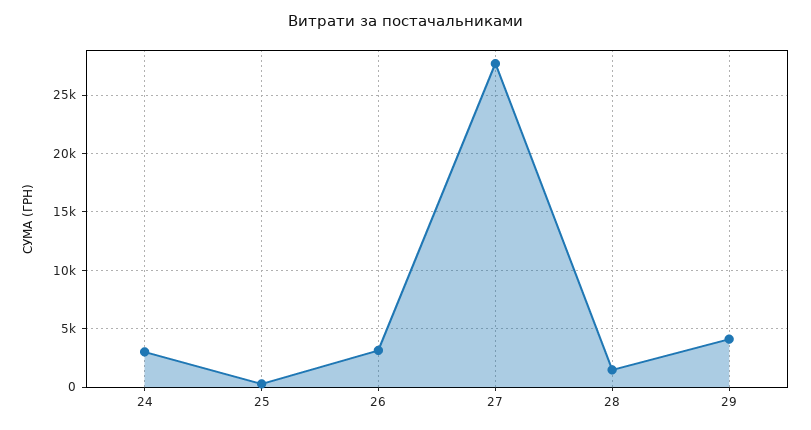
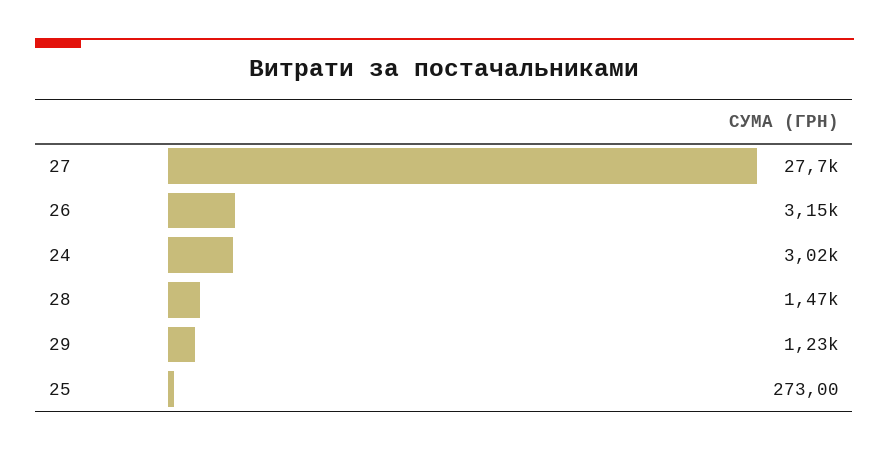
  {
    "24": 3020,
    "25": 273,
    "26": 3150,
    "27": 27700,
    "28": 1470,
-   "29": 4000
+   "29": 1230
  }

